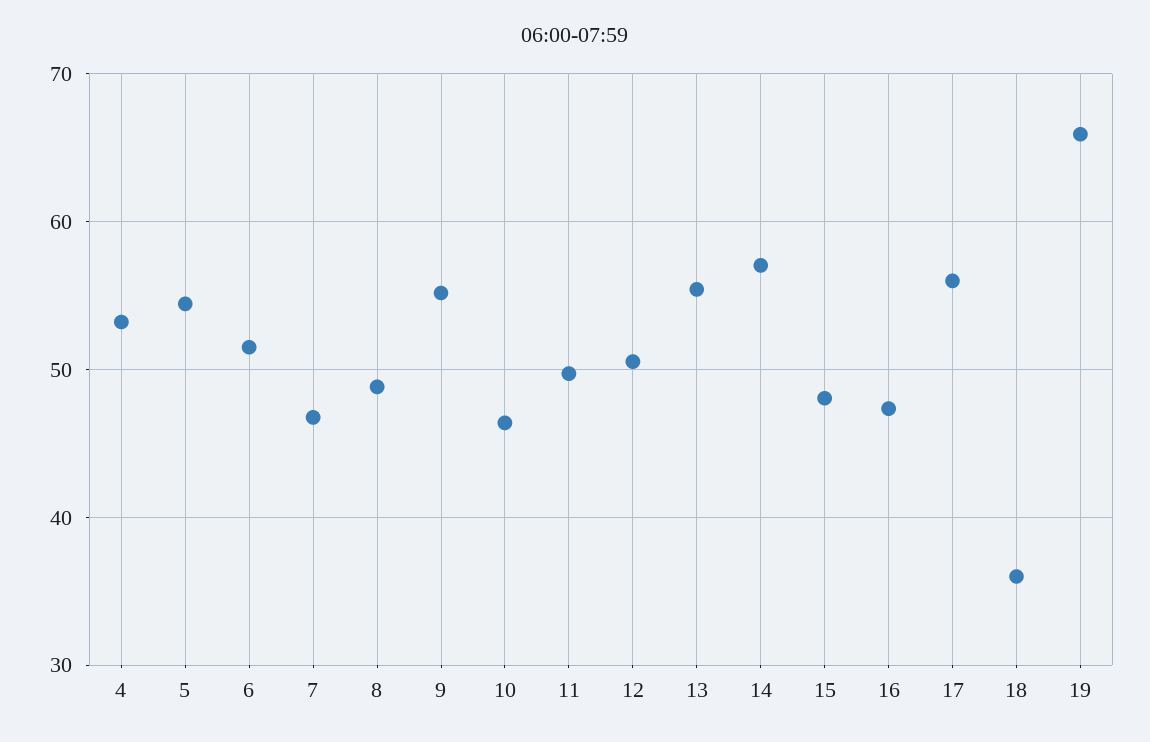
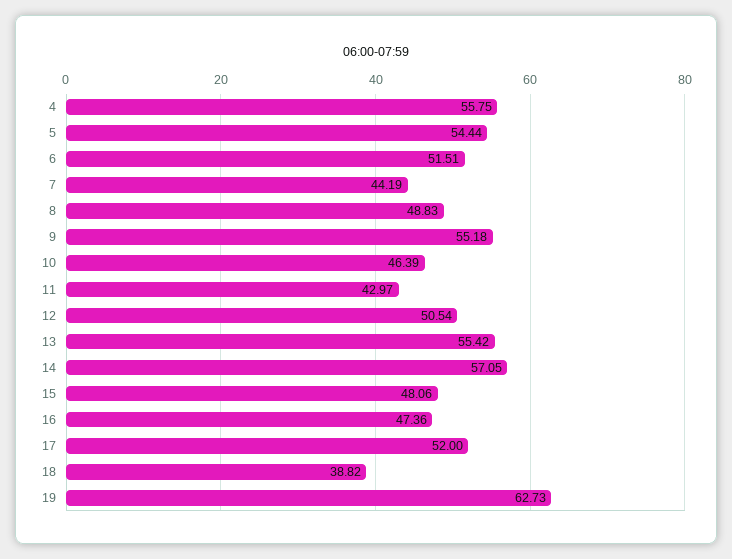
  {
-   "4": 53,
+   "4": 55.75,
    "5": 54.44,
    "6": 51.51,
-   "7": 47,
+   "7": 44.19,
    "8": 48.83,
    "9": 55.18,
    "10": 46.39,
-   "11": 50,
+   "11": 42.97,
    "12": 50.54,
    "13": 55.42,
    "14": 57.05,
    "15": 48.06,
    "16": 47.36,
-   "17": 56,
+   "17": 52,
-   "18": 36,
+   "18": 38.82,
-   "19": 66
+   "19": 62.73
  }

